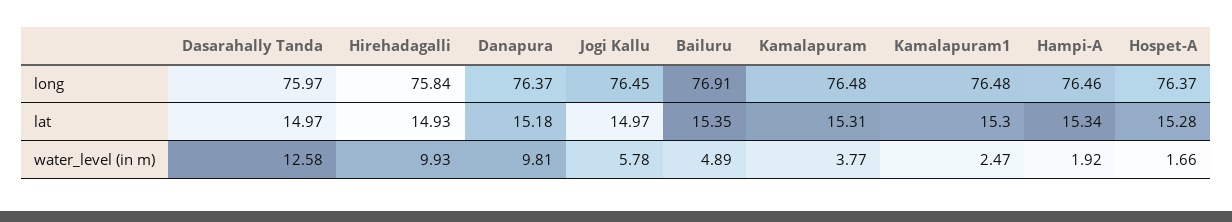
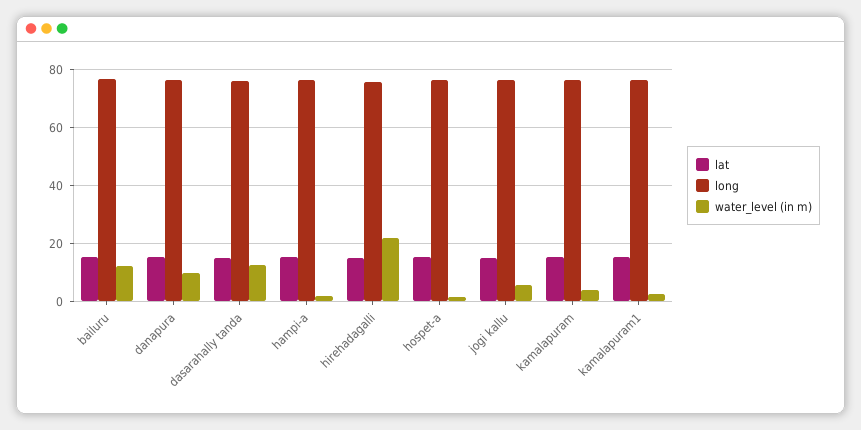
  {
    "long": {
      "Dasarahally Tanda": 75.97,
      "Hirehadagalli": 75.84,
      "Danapura": 76.37,
      "Jogi Kallu": 76.45,
      "Bailuru": 76.91,
      "Kamalapuram": 76.48,
      "Kamalapuram1": 76.48,
      "Hampi-A": 76.46,
      "Hospet-A": 76.37
    },
    "lat": {
      "Dasarahally Tanda": 14.97,
      "Hirehadagalli": 14.93,
      "Danapura": 15.18,
      "Jogi Kallu": 14.97,
      "Bailuru": 15.35,
      "Kamalapuram": 15.31,
      "Kamalapuram1": 15.3,
      "Hampi-A": 15.34,
      "Hospet-A": 15.28
    },
    "water_level (in m)": {
      "Dasarahally Tanda": 12.58,
-     "Hirehadagalli": 9.93,
+     "Hirehadagalli": 22.5,
      "Danapura": 9.81,
      "Jogi Kallu": 5.78,
-     "Bailuru": 4.89,
+     "Bailuru": 12.5,
      "Kamalapuram": 3.77,
      "Kamalapuram1": 2.47,
      "Hampi-A": 1.92,
      "Hospet-A": 1.66
    }
  }

